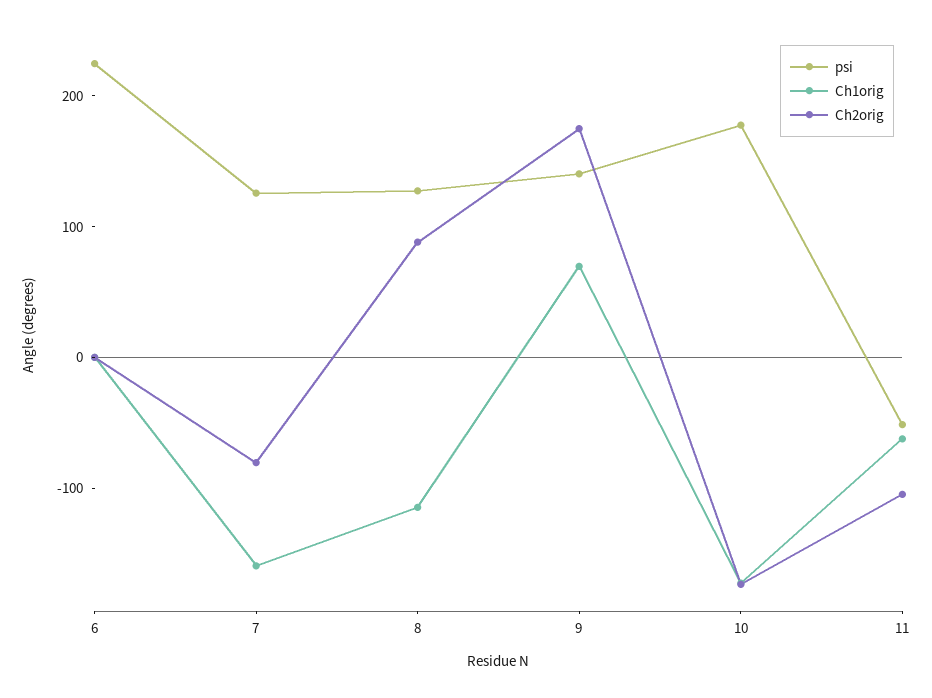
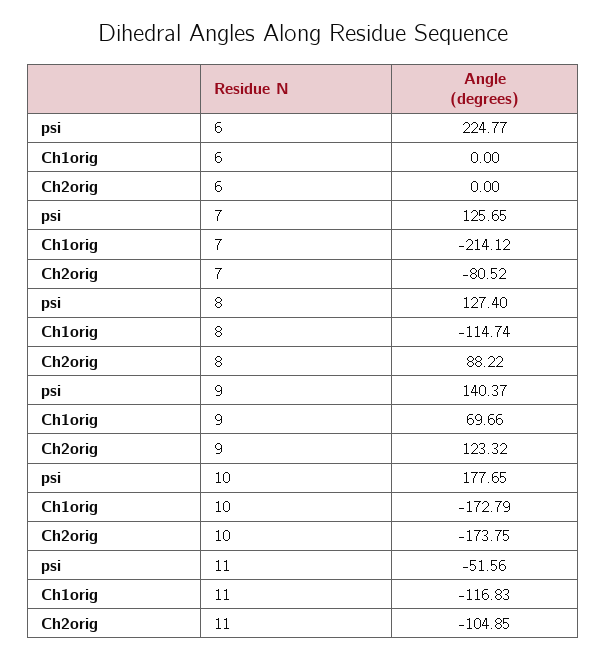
  {
    "psi": {
      "6": 224.77,
      "7": 125.65,
      "8": 127.4,
      "9": 140.37,
      "10": 177.65,
      "11": -51.56
    },
    "Ch1orig": {
      "6": 0,
-     "7": -160,
+     "7": -214.12,
      "8": -114.74,
      "9": 69.66,
      "10": -172.79,
-     "11": -60
+     "11": -116.83
    },
    "Ch2orig": {
      "6": 0,
      "7": -80.52,
      "8": 88.22,
-     "9": 180,
+     "9": 123.32,
      "10": -173.75,
      "11": -104.85
    }
  }

